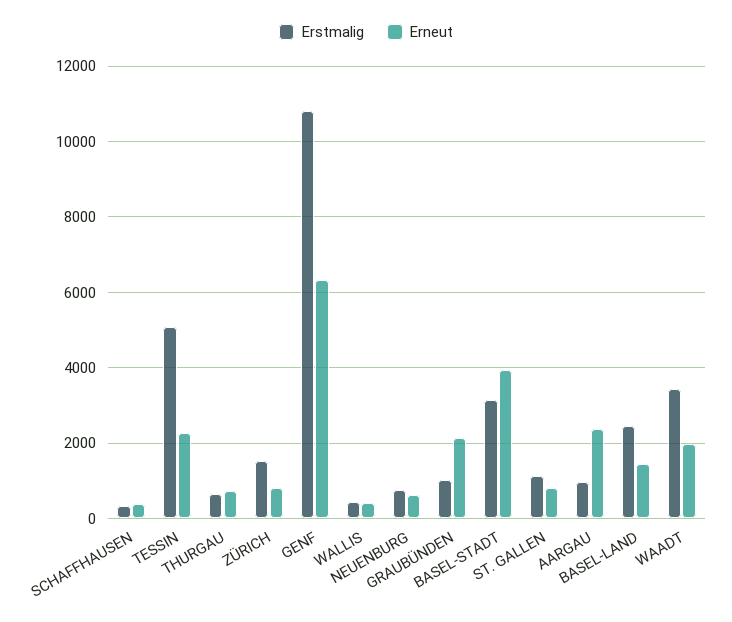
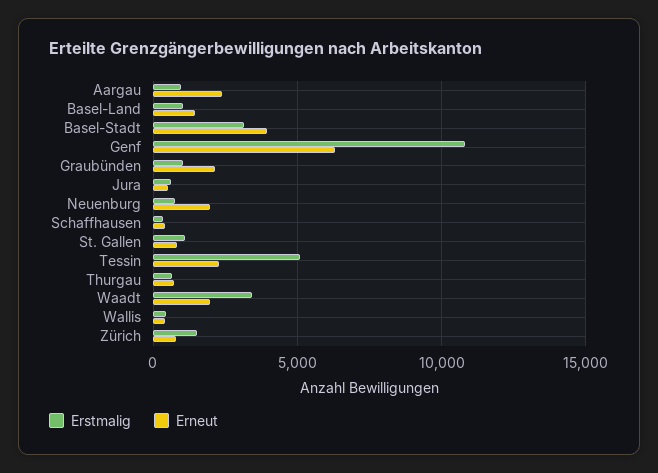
  {
    "Erstmalig": {
      "SCHAFFHAUSEN": 400,
      "TESSIN": 5000,
      "THURGAU": 600,
      "ZÜRICH": 1600,
      "GENF": 10800,
      "WALLIS": 400,
      "NEUENBURG": 800,
      "GRAUBÜNDEN": 1000,
      "BASEL-STADT": 3200,
      "ST. GALLEN": 1200,
      "AARGAU": 1000,
-     "BASEL-LAND": 2400,
+     "BASEL-LAND": 1000,
-     "WAADT": 3400
+     "WAADT": 3400,
+     "Jura": 500
    },
    "Erneut": {
      "SCHAFFHAUSEN": 400,
      "TESSIN": 2200,
      "THURGAU": 800,
      "ZÜRICH": 800,
      "GENF": 6400,
      "WALLIS": 400,
-     "NEUENBURG": 600,
+     "NEUENBURG": 2000,
      "GRAUBÜNDEN": 2200,
      "BASEL-STADT": 4000,
      "ST. GALLEN": 800,
      "AARGAU": 2400,
      "BASEL-LAND": 1400,
-     "WAADT": 2000
+     "WAADT": 2000,
+     "Jura": 500
    }
  }

